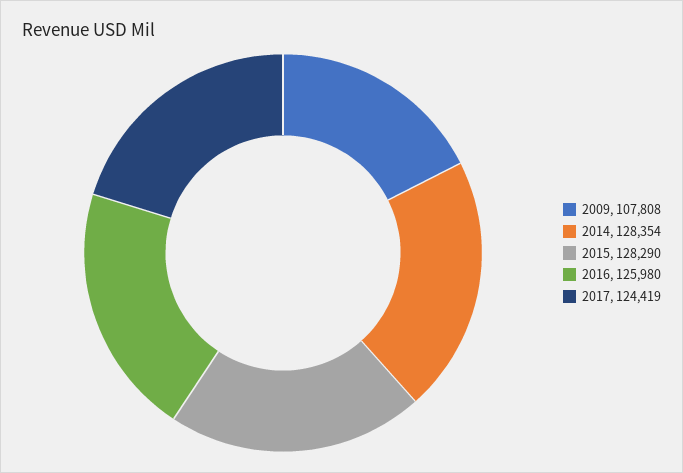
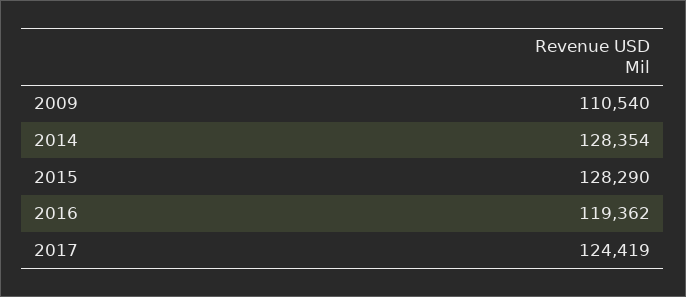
  {
-   "2009": 107808,
+   "2009": 110540,
    "2014": 128354,
    "2015": 128290,
-   "2016": 125980,
+   "2016": 119362,
    "2017": 124419
  }

